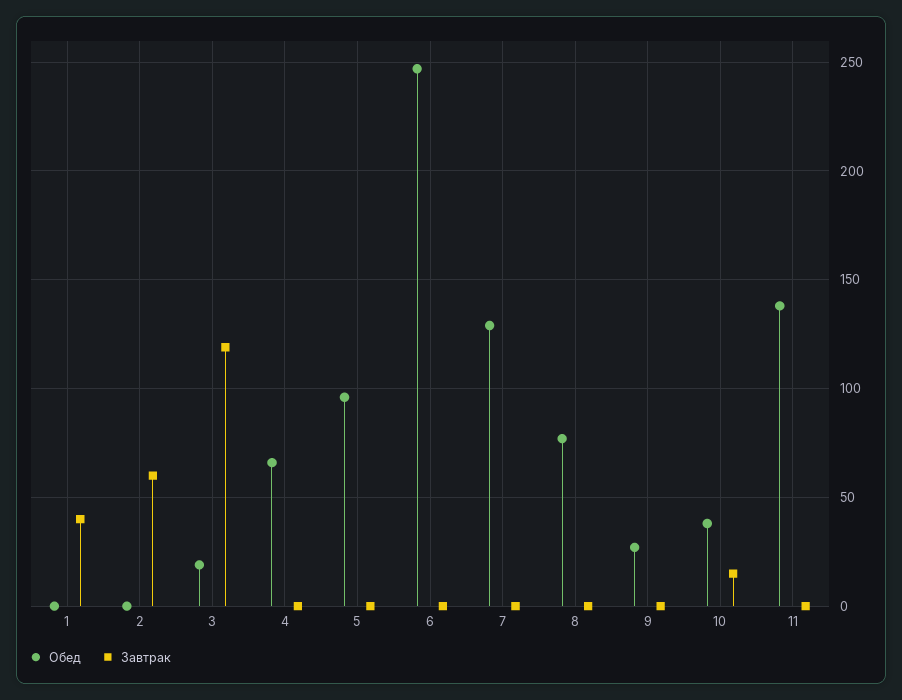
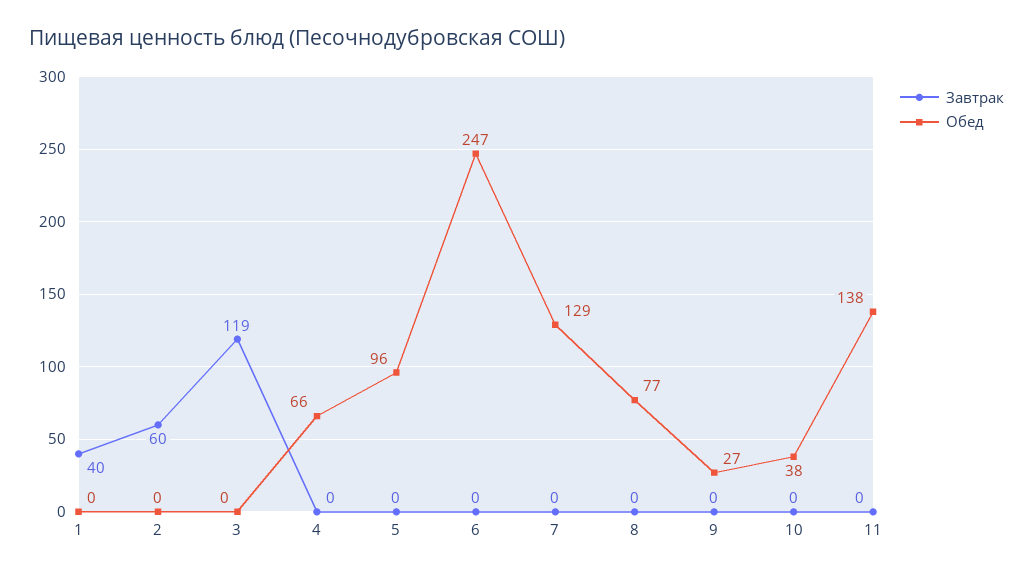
  {
    "Обед": {
      "1": 0,
      "2": 0,
-     "3": 20,
+     "3": 0,
      "4": 66,
      "5": 96,
      "6": 247,
      "7": 129,
      "8": 77,
      "9": 27,
      "10": 38,
      "11": 138
    },
    "Завтрак": {
      "1": 40,
      "2": 60,
      "3": 119,
      "4": 0,
      "5": 0,
      "6": 0,
      "7": 0,
      "8": 0,
      "9": 0,
-     "10": 15,
+     "10": 0,
      "11": 0
    }
  }

